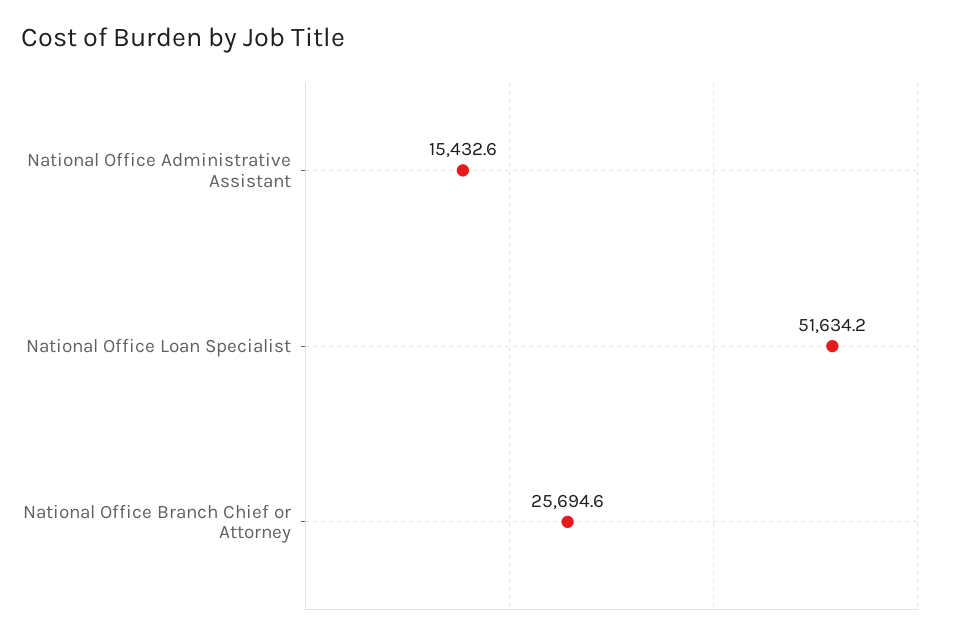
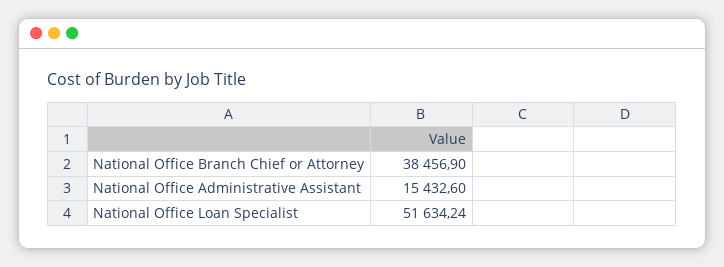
  {
    "National Office Administrative Assistant": 15432.6,
    "National Office Loan Specialist": 51634.24,
-   "National Office Branch Chief or Attorney": 25694.6
+   "National Office Branch Chief or Attorney": 38456.9
  }

